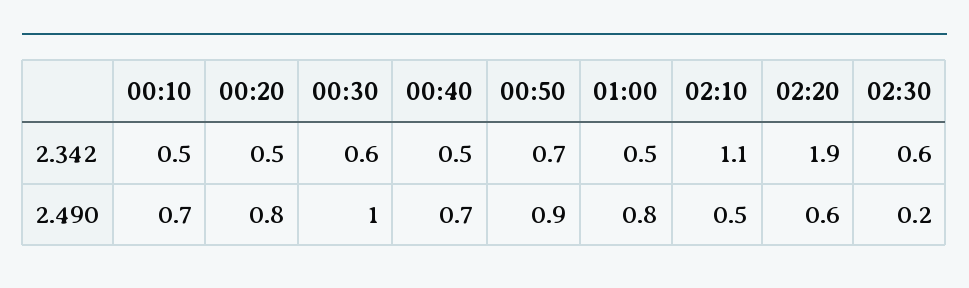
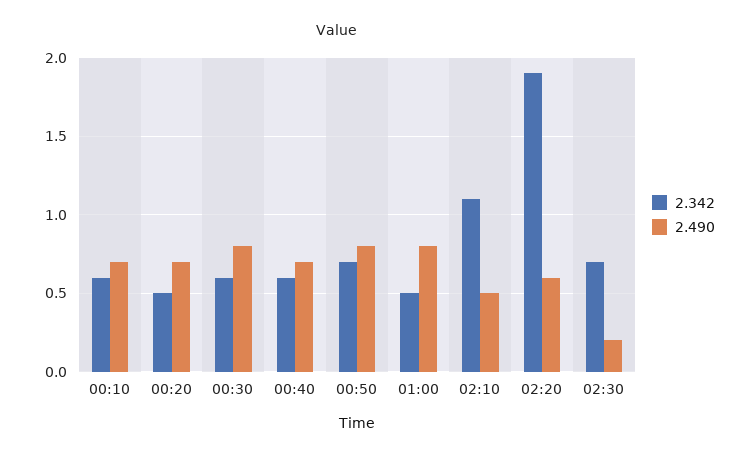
  {
    "2.342": {
-     "00:10": 0.5,
+     "00:10": 0.6,
      "00:20": 0.5,
      "00:30": 0.6,
-     "00:40": 0.5,
+     "00:40": 0.6,
      "00:50": 0.7,
      "01:00": 0.5,
      "02:10": 1.1,
      "02:20": 1.9,
-     "02:30": 0.6
+     "02:30": 0.7
    },
    "2.490": {
      "00:10": 0.7,
-     "00:20": 0.8,
+     "00:20": 0.7,
-     "00:30": 1,
+     "00:30": 0.8,
      "00:40": 0.7,
-     "00:50": 0.9,
+     "00:50": 0.8,
      "01:00": 0.8,
      "02:10": 0.5,
      "02:20": 0.6,
      "02:30": 0.2
    }
  }

